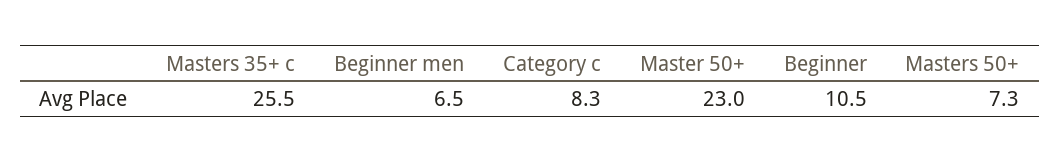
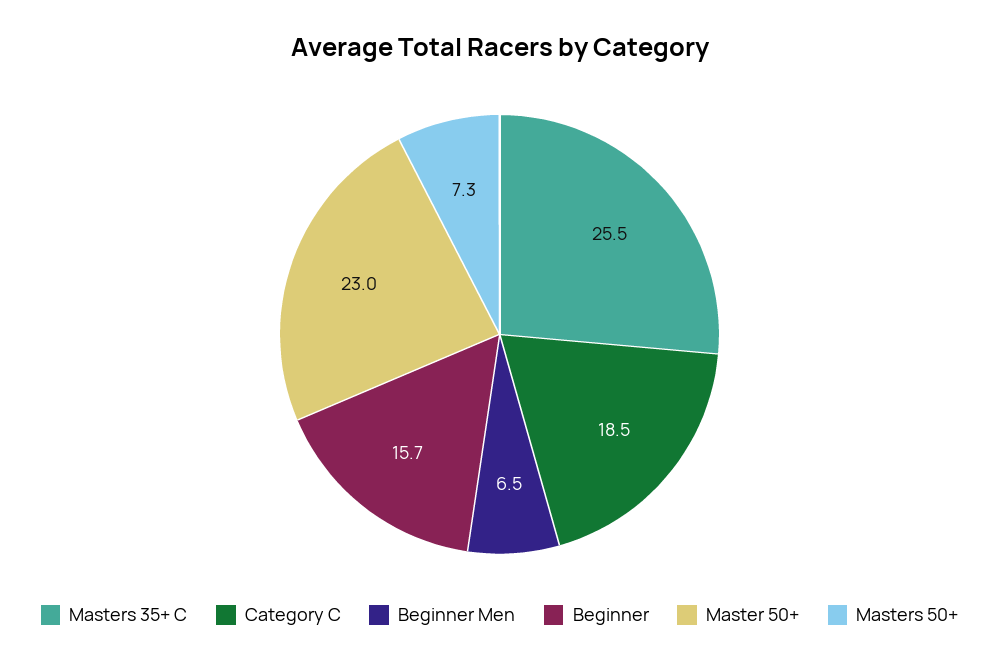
  {
    "Masters 35+ c": 25.5,
    "Beginner men": 6.5,
-   "Category c": 8.3,
+   "Category c": 18.5,
    "Master 50+": 23,
-   "Beginner": 10.5,
+   "Beginner": 15.7,
    "Masters 50+": 7.3
  }

